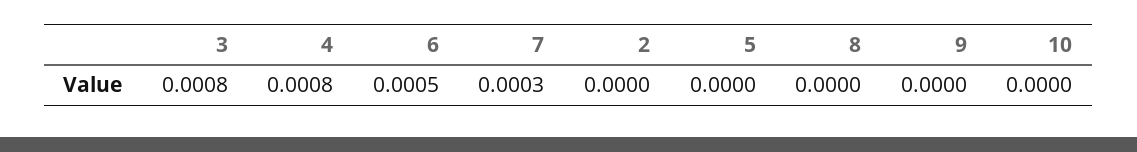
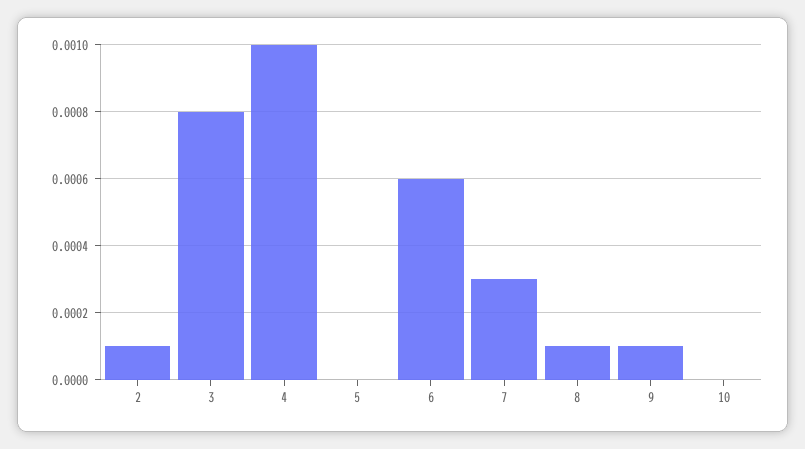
  {
    "3": 0.0008,
-   "4": 0.0008,
+   "4": 0.001,
-   "6": 0.0005,
+   "6": 0.0006,
    "7": 0.0003,
-   "2": 0,
+   "2": 0.0001,
    "5": 0,
-   "8": 0,
+   "8": 0.0001,
-   "9": 0,
+   "9": 0.0001,
    "10": 0
  }

